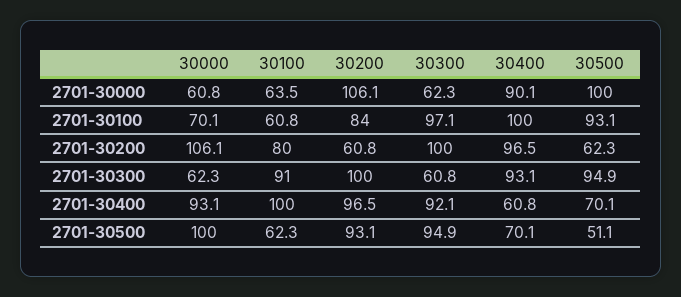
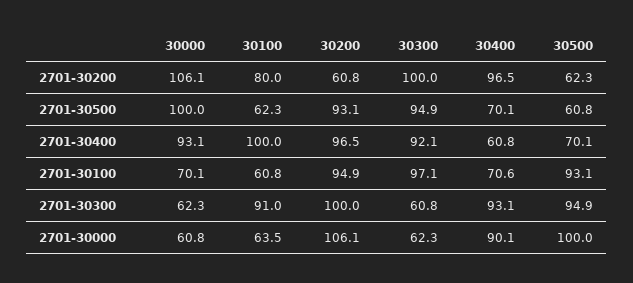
  {
    "30000": {
      "2701-30000": 60.8,
      "2701-30100": 70.1,
      "2701-30200": 106.1,
      "2701-30300": 62.3,
      "2701-30400": 93.1,
      "2701-30500": 100
    },
    "30100": {
      "2701-30000": 63.5,
      "2701-30100": 60.8,
      "2701-30200": 80,
      "2701-30300": 91,
      "2701-30400": 100,
      "2701-30500": 62.3
    },
    "30200": {
      "2701-30000": 106.1,
-     "2701-30100": 84,
+     "2701-30100": 94.9,
      "2701-30200": 60.8,
      "2701-30300": 100,
      "2701-30400": 96.5,
      "2701-30500": 93.1
    },
    "30300": {
      "2701-30000": 62.3,
      "2701-30100": 97.1,
      "2701-30200": 100,
      "2701-30300": 60.8,
      "2701-30400": 92.1,
      "2701-30500": 94.9
    },
    "30400": {
      "2701-30000": 90.1,
-     "2701-30100": 100,
+     "2701-30100": 70.6,
      "2701-30200": 96.5,
      "2701-30300": 93.1,
      "2701-30400": 60.8,
      "2701-30500": 70.1
    },
    "30500": {
      "2701-30000": 100,
      "2701-30100": 93.1,
      "2701-30200": 62.3,
      "2701-30300": 94.9,
      "2701-30400": 70.1,
-     "2701-30500": 51.1
+     "2701-30500": 60.8
    }
  }

